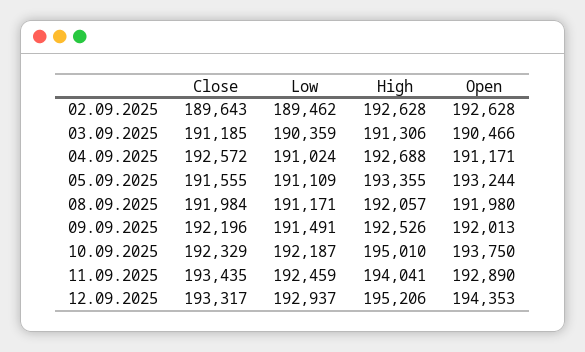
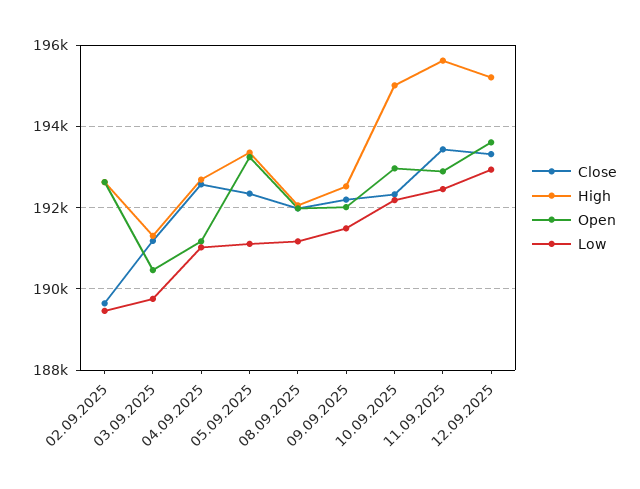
  {
    "Close": {
      "02.09.2025": 189643,
      "03.09.2025": 191185,
      "04.09.2025": 192572,
-     "05.09.2025": 191555,
+     "05.09.2025": 192400,
      "08.09.2025": 191984,
      "09.09.2025": 192196,
      "10.09.2025": 192329,
      "11.09.2025": 193435,
      "12.09.2025": 193317
    },
    "Low": {
      "02.09.2025": 189462,
-     "03.09.2025": 190359,
+     "03.09.2025": 189800,
      "04.09.2025": 191024,
      "05.09.2025": 191109,
      "08.09.2025": 191171,
      "09.09.2025": 191491,
      "10.09.2025": 192187,
      "11.09.2025": 192459,
      "12.09.2025": 192937
    },
    "High": {
      "02.09.2025": 192628,
      "03.09.2025": 191306,
      "04.09.2025": 192688,
      "05.09.2025": 193355,
      "08.09.2025": 192057,
      "09.09.2025": 192526,
      "10.09.2025": 195010,
-     "11.09.2025": 194041,
+     "11.09.2025": 195600,
      "12.09.2025": 195206
    },
    "Open": {
      "02.09.2025": 192628,
      "03.09.2025": 190466,
      "04.09.2025": 191171,
      "05.09.2025": 193244,
      "08.09.2025": 191980,
      "09.09.2025": 192013,
-     "10.09.2025": 193750,
+     "10.09.2025": 193000,
      "11.09.2025": 192890,
-     "12.09.2025": 194353
+     "12.09.2025": 193600
    }
  }

